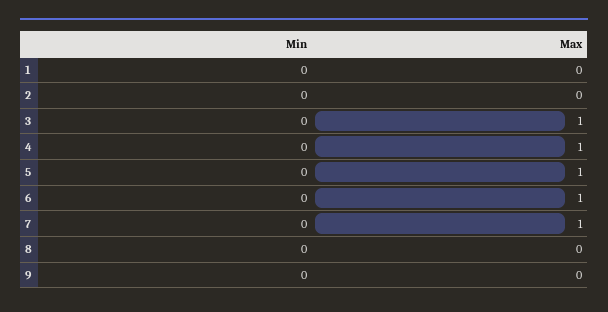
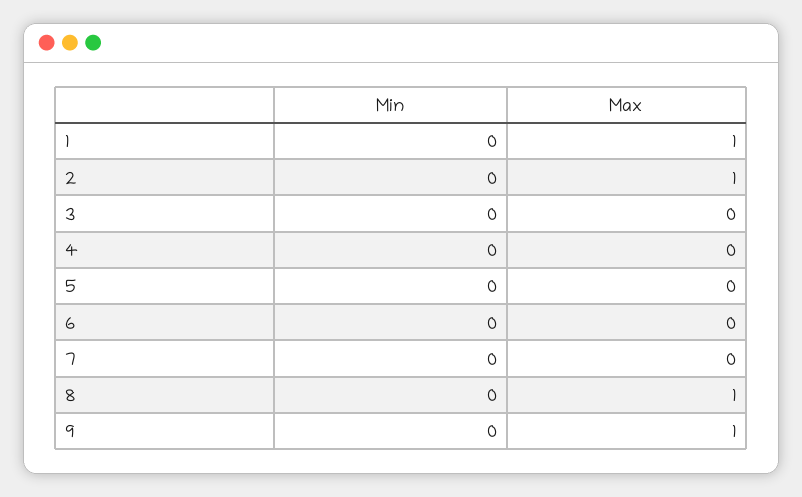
  {
    "Min": {
      "1": 0,
      "2": 0,
      "3": 0,
      "4": 0,
      "5": 0,
      "6": 0,
      "7": 0,
      "8": 0,
      "9": 0
    },
    "Max": {
-     "1": 0,
+     "1": 1,
-     "2": 0,
+     "2": 1,
-     "3": 1,
+     "3": 0,
-     "4": 1,
+     "4": 0,
-     "5": 1,
+     "5": 0,
-     "6": 1,
+     "6": 0,
-     "7": 1,
+     "7": 0,
-     "8": 0,
+     "8": 1,
-     "9": 0
+     "9": 1
    }
  }

